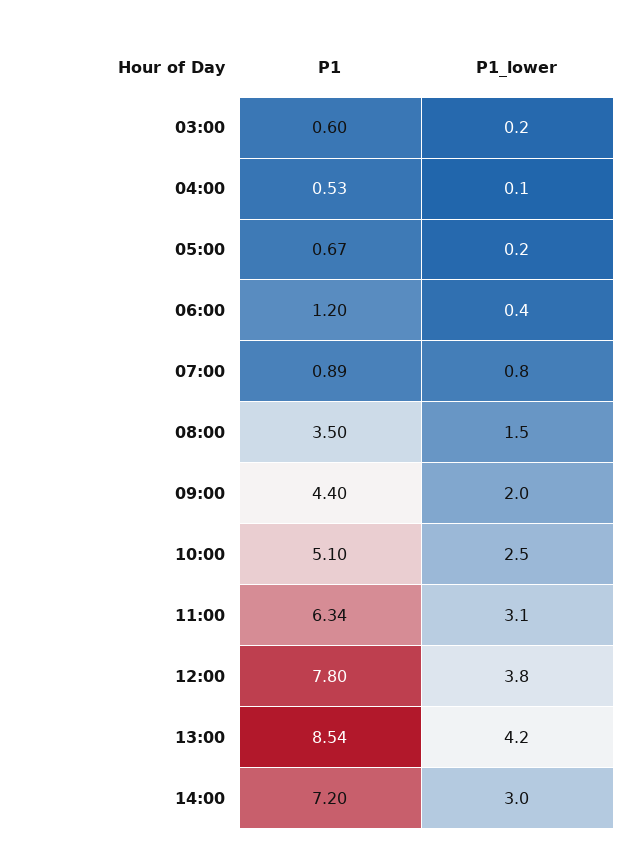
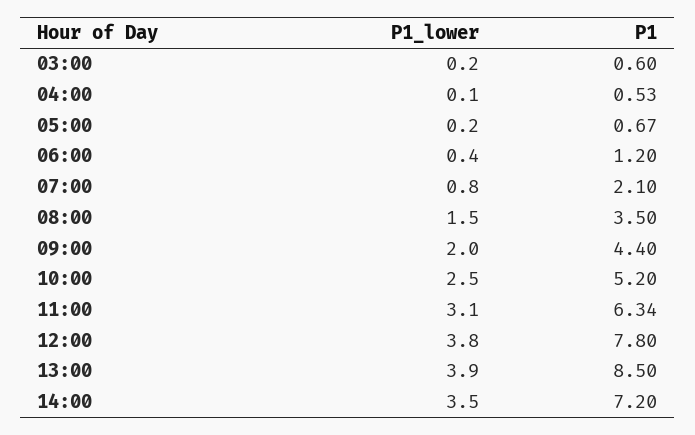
  {
    "P1": {
      "03:00": 0.6,
      "04:00": 0.53,
      "05:00": 0.67,
      "06:00": 1.2,
-     "07:00": 0.89,
+     "07:00": 2.1,
      "08:00": 3.5,
      "09:00": 4.4,
-     "10:00": 5.1,
+     "10:00": 5.2,
      "11:00": 6.34,
      "12:00": 7.8,
-     "13:00": 8.54,
+     "13:00": 8.5,
      "14:00": 7.2
    },
    "P1_lower": {
      "03:00": 0.2,
      "04:00": 0.1,
      "05:00": 0.2,
      "06:00": 0.4,
      "07:00": 0.8,
      "08:00": 1.5,
      "09:00": 2,
      "10:00": 2.5,
      "11:00": 3.1,
      "12:00": 3.8,
-     "13:00": 4.2,
+     "13:00": 3.9,
-     "14:00": 3
+     "14:00": 3.5
    }
  }

